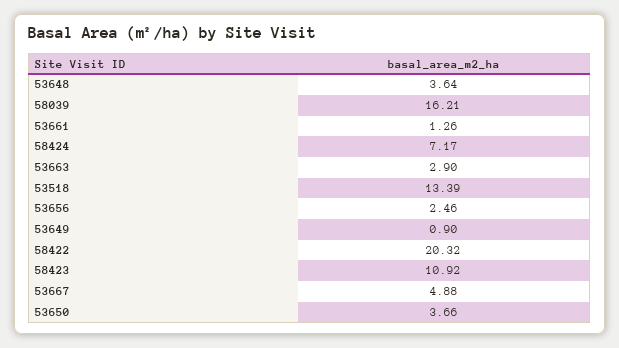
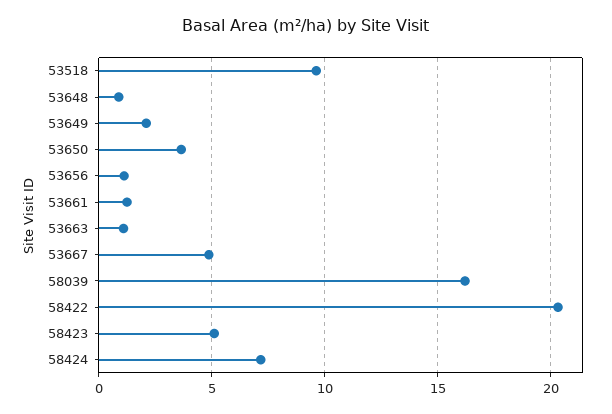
  {
-   "53648": 3.64,
+   "53648": 1,
    "58039": 16.21,
    "53661": 1.26,
    "58424": 7.17,
-   "53663": 2.9,
+   "53663": 1,
-   "53518": 13.39,
+   "53518": 9.5,
-   "53656": 2.46,
+   "53656": 1,
-   "53649": 0.9,
+   "53649": 2,
    "58422": 20.32,
-   "58423": 10.92,
+   "58423": 5,
    "53667": 4.88,
    "53650": 3.66
  }

